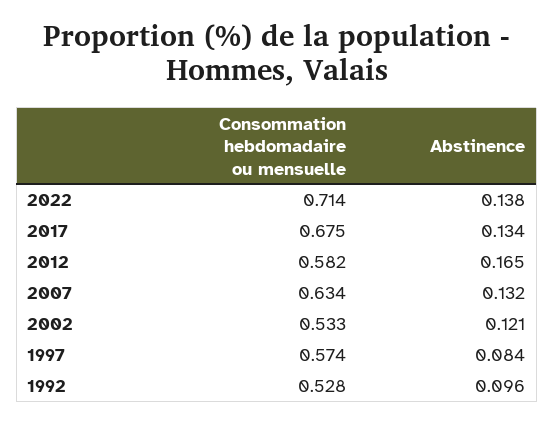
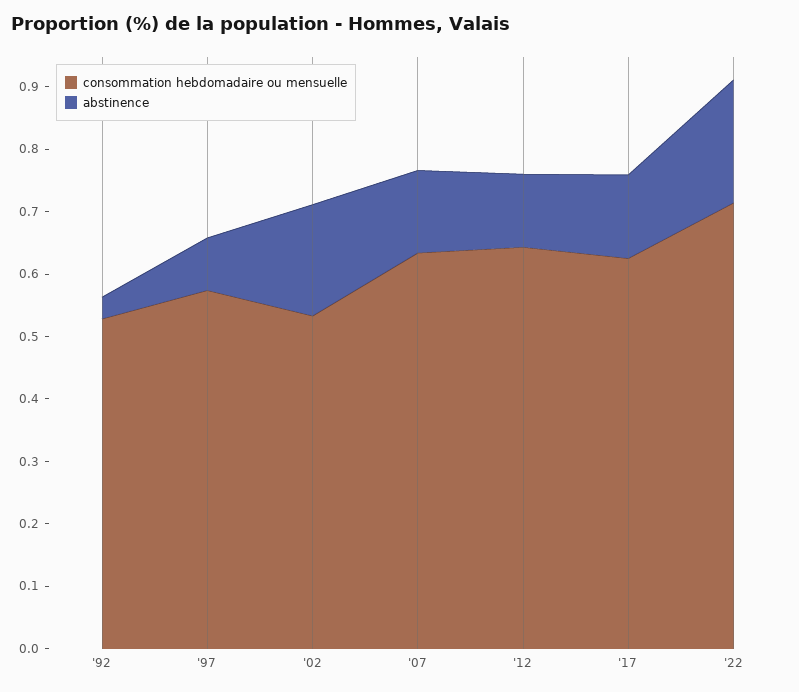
  {
    "Consommation hebdomadaire ou mensuelle": {
      "2022": 0.714,
-     "2017": 0.675,
+     "2017": 0.62,
-     "2012": 0.582,
+     "2012": 0.64,
      "2007": 0.634,
      "2002": 0.533,
      "1997": 0.574,
      "1992": 0.528
    },
    "Abstinence": {
-     "2022": 0.138,
+     "2022": 0.2,
      "2017": 0.134,
-     "2012": 0.165,
+     "2012": 0.12,
      "2007": 0.132,
-     "2002": 0.121,
+     "2002": 0.18,
      "1997": 0.084,
-     "1992": 0.096
+     "1992": 0.04
    }
  }

